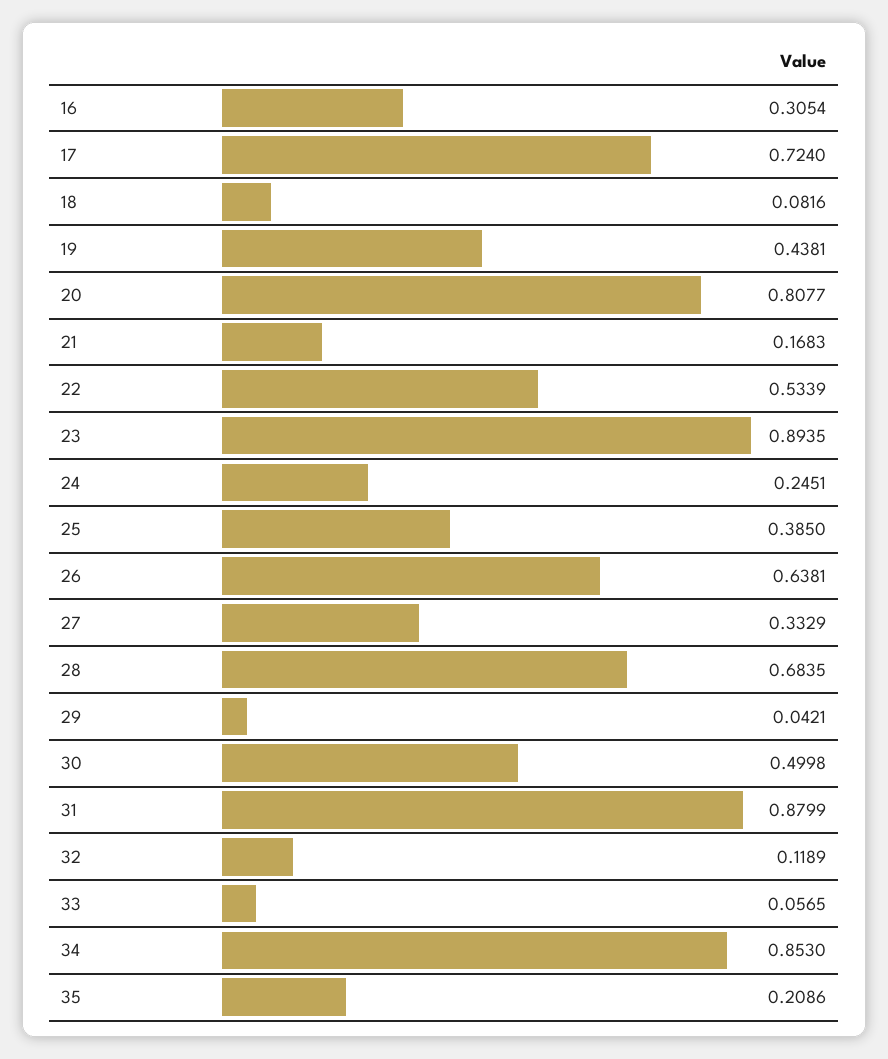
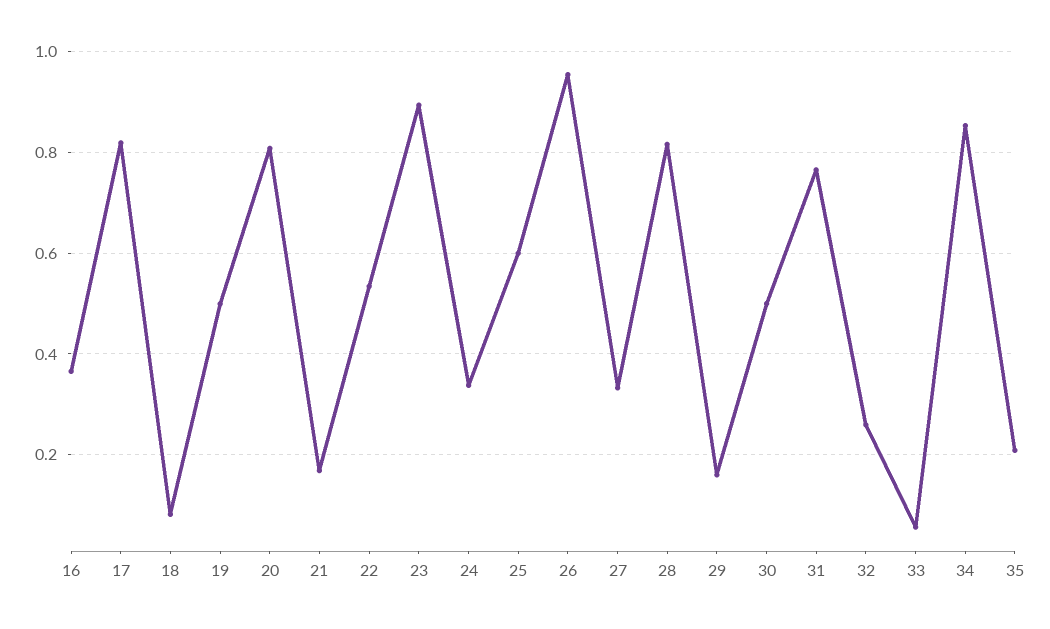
  {
-   "16": 0.3054,
+   "16": 0.36,
-   "17": 0.724,
+   "17": 0.82,
    "18": 0.0816,
-   "19": 0.4381,
+   "19": 0.5,
    "20": 0.8077,
    "21": 0.1683,
    "22": 0.5339,
    "23": 0.8935,
-   "24": 0.2451,
+   "24": 0.34,
-   "25": 0.385,
+   "25": 0.6,
-   "26": 0.6381,
+   "26": 0.96,
    "27": 0.3329,
-   "28": 0.6835,
+   "28": 0.82,
-   "29": 0.0421,
+   "29": 0.16,
    "30": 0.4998,
-   "31": 0.8799,
+   "31": 0.76,
-   "32": 0.1189,
+   "32": 0.26,
    "33": 0.0565,
    "34": 0.853,
    "35": 0.2086
  }

